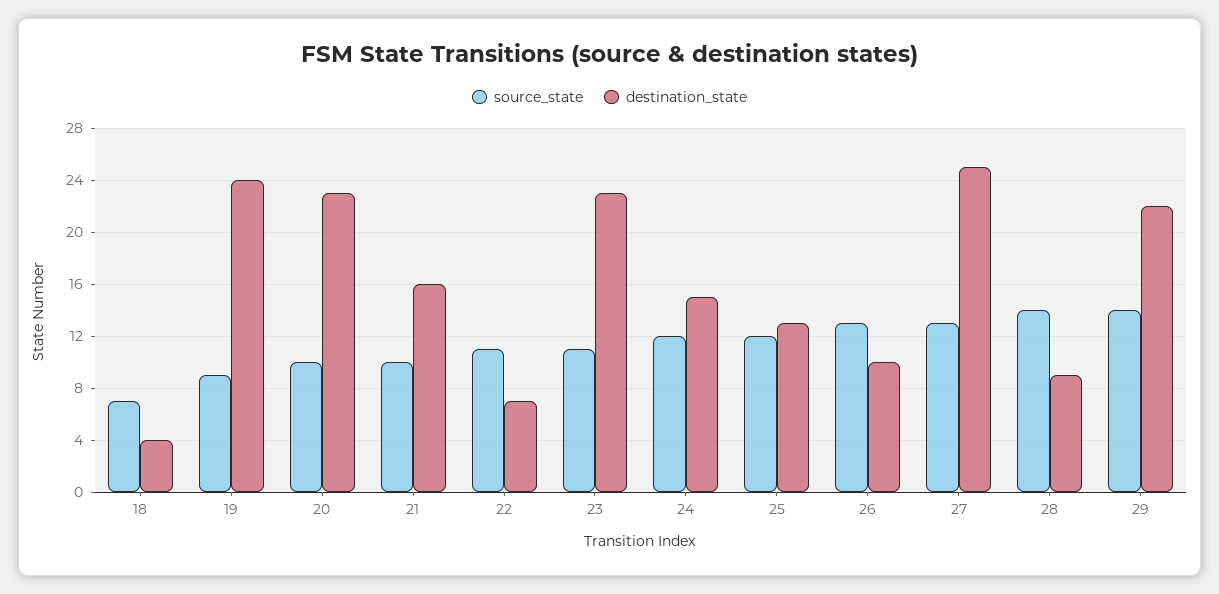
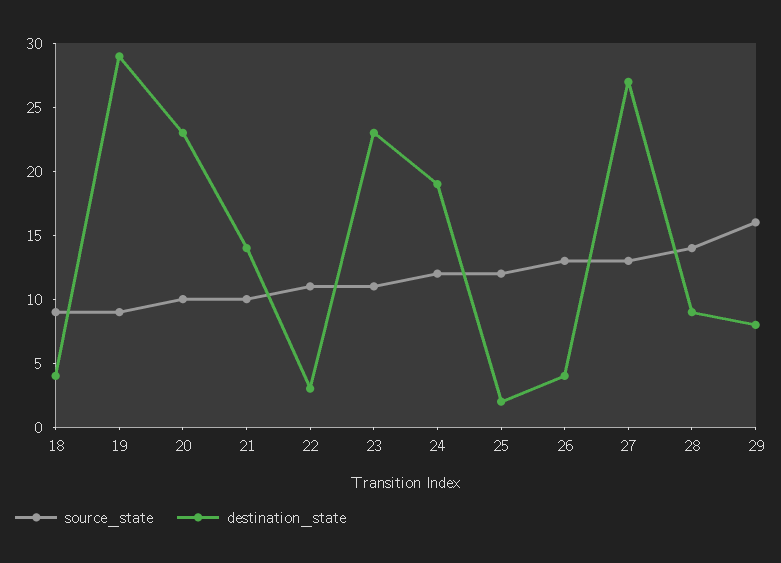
  {
    "source_state": {
-     "18": 7,
+     "18": 9,
      "19": 9,
      "20": 10,
      "21": 10,
      "22": 11,
      "23": 11,
      "24": 12,
      "25": 12,
      "26": 13,
      "27": 13,
      "28": 14,
-     "29": 14
+     "29": 16
    },
    "destination_state": {
      "18": 4,
-     "19": 24,
+     "19": 29,
      "20": 23,
-     "21": 16,
+     "21": 14,
-     "22": 7,
+     "22": 3,
      "23": 23,
-     "24": 15,
+     "24": 19,
-     "25": 13,
+     "25": 2,
-     "26": 10,
+     "26": 4,
-     "27": 25,
+     "27": 27,
      "28": 9,
-     "29": 22
+     "29": 8
    }
  }

